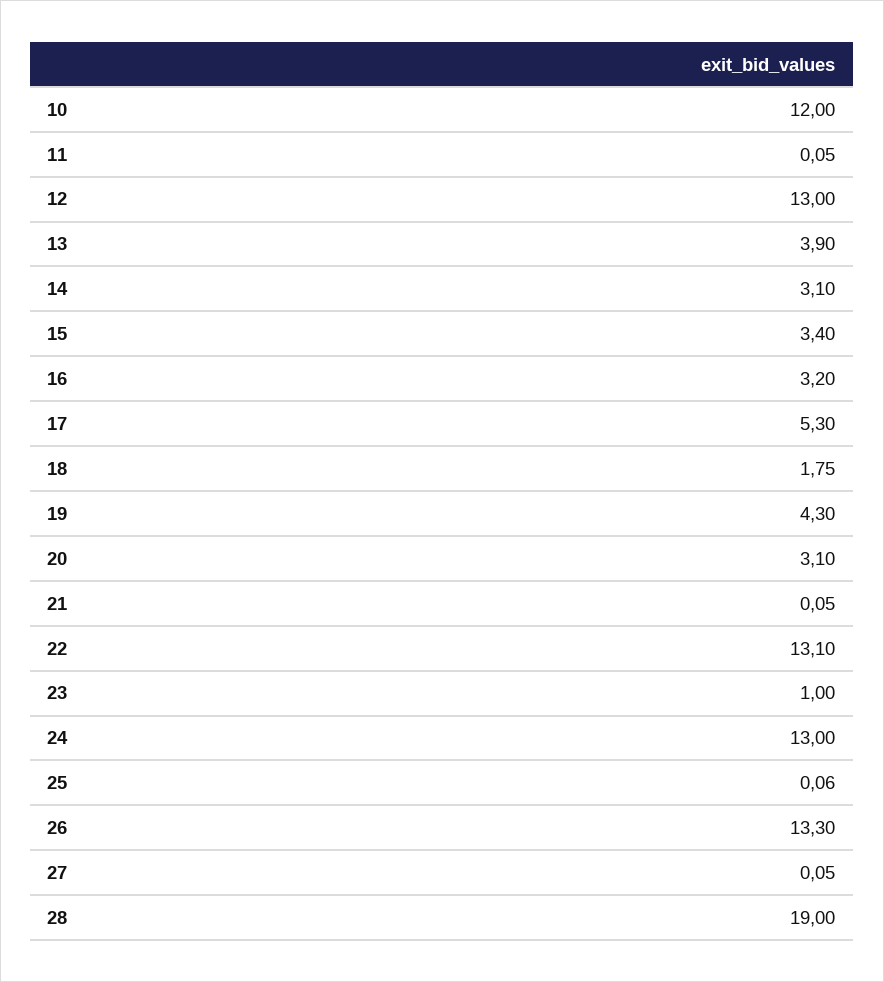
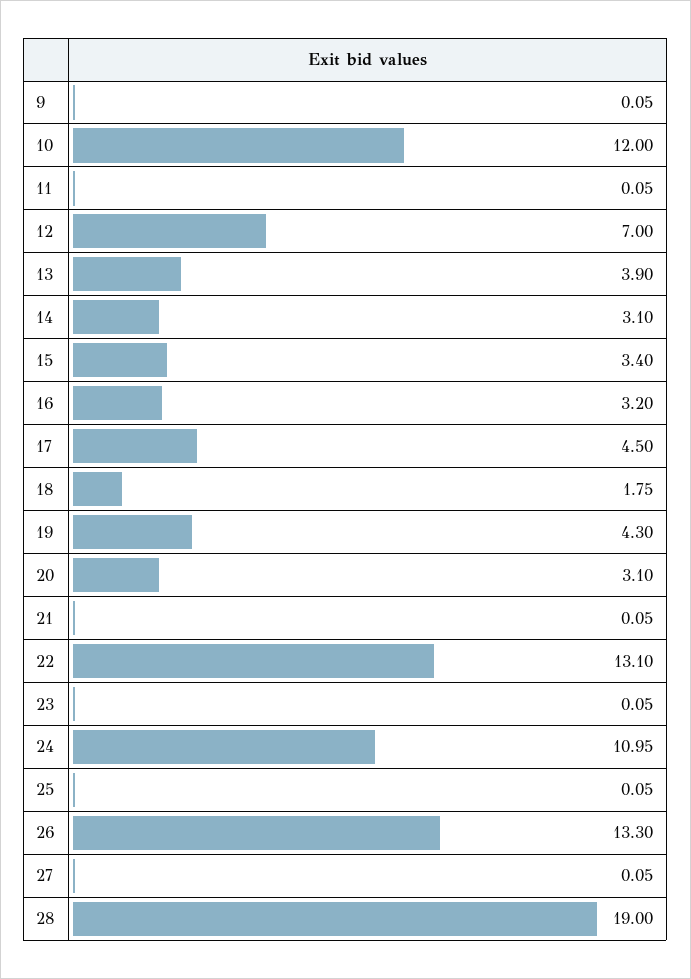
  {
    "10": 12,
    "11": 0.05,
-   "12": 13,
+   "12": 7,
    "13": 3.9,
    "14": 3.1,
    "15": 3.4,
    "16": 3.2,
-   "17": 5.3,
+   "17": 4.5,
    "18": 1.75,
    "19": 4.3,
    "20": 3.1,
    "21": 0.05,
    "22": 13.1,
-   "23": 1,
+   "23": 0.05,
-   "24": 13,
+   "24": 10.95,
-   "25": 0.06,
+   "25": 0.05,
    "26": 13.3,
    "27": 0.05,
-   "28": 19
+   "28": 19,
+   "9": 0.05
  }

